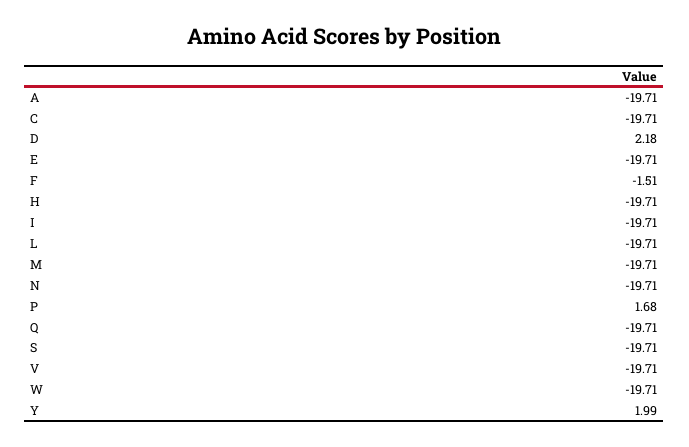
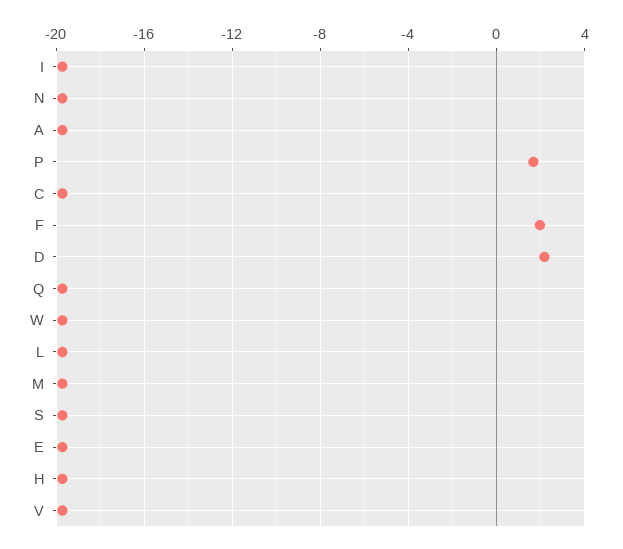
  {
    "A": -19.71,
    "C": -19.71,
    "D": 2.18,
    "E": -19.71,
-   "F": -1.51,
+   "F": 2,
    "H": -19.71,
    "I": -19.71,
    "L": -19.71,
    "M": -19.71,
    "N": -19.71,
    "P": 1.68,
    "Q": -19.71,
    "S": -19.71,
    "V": -19.71,
-   "W": -19.71,
+   "W": -19.71
-   "Y": 1.99
  }

